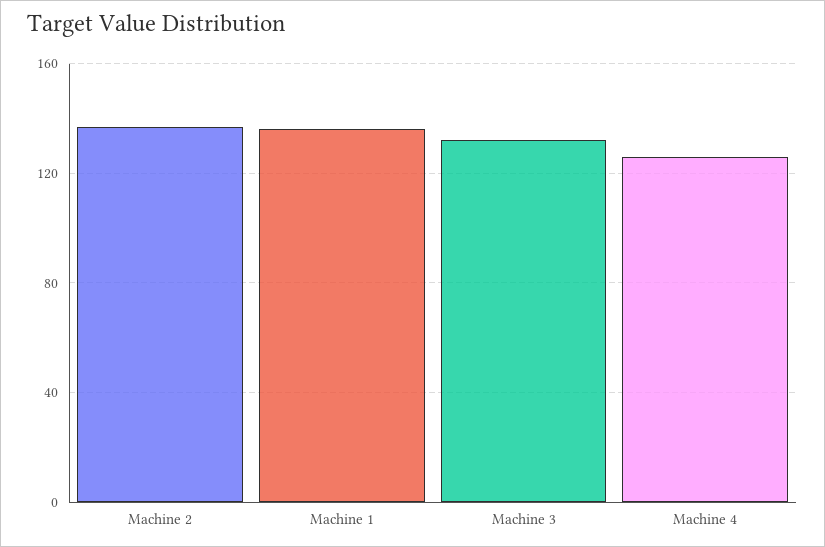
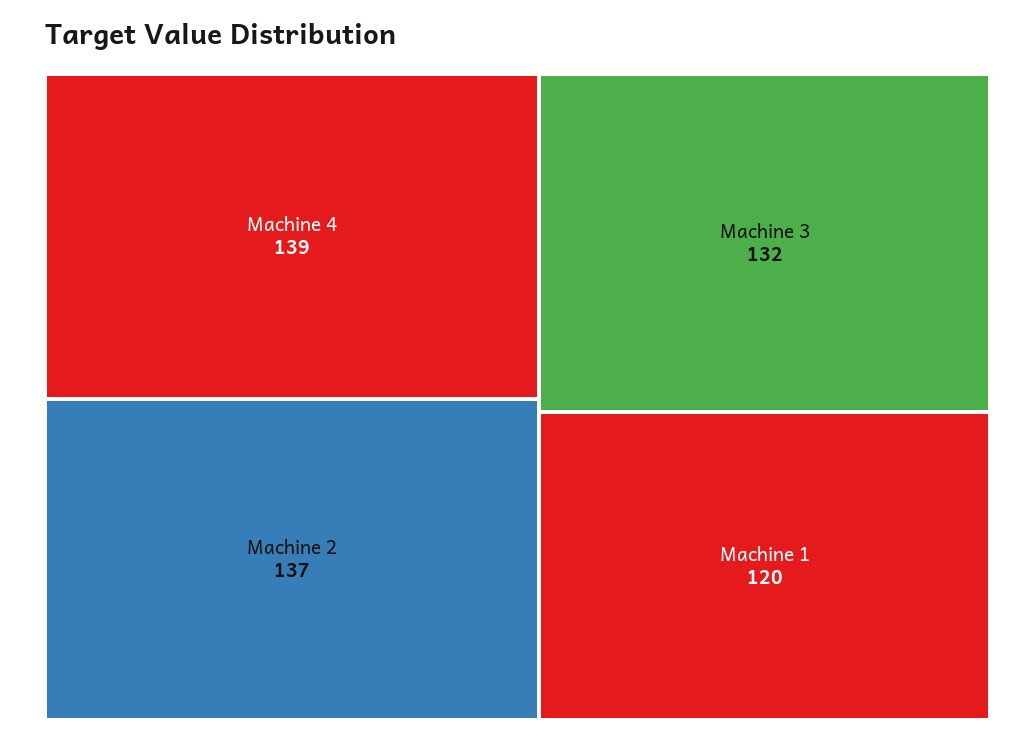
  {
    "Machine 2": 137,
-   "Machine 1": 135,
+   "Machine 1": 120,
    "Machine 3": 132,
-   "Machine 4": 125
+   "Machine 4": 139
  }

